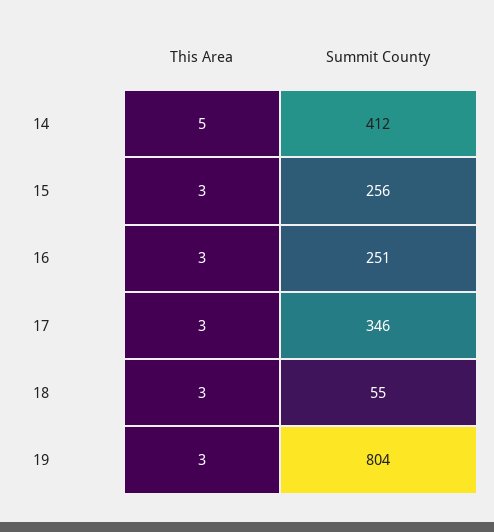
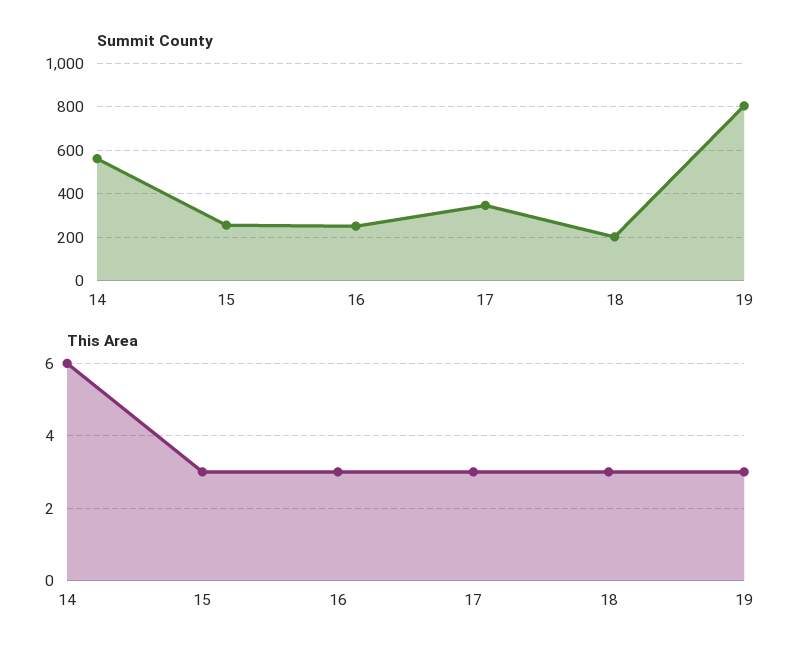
  {
    "This Area": {
-     "14": 5,
+     "14": 6,
      "15": 3,
      "16": 3,
      "17": 3,
      "18": 3,
      "19": 3
    },
    "Summit County": {
-     "14": 412,
+     "14": 550,
      "15": 256,
      "16": 251,
      "17": 346,
-     "18": 55,
+     "18": 200,
      "19": 804
    }
  }

